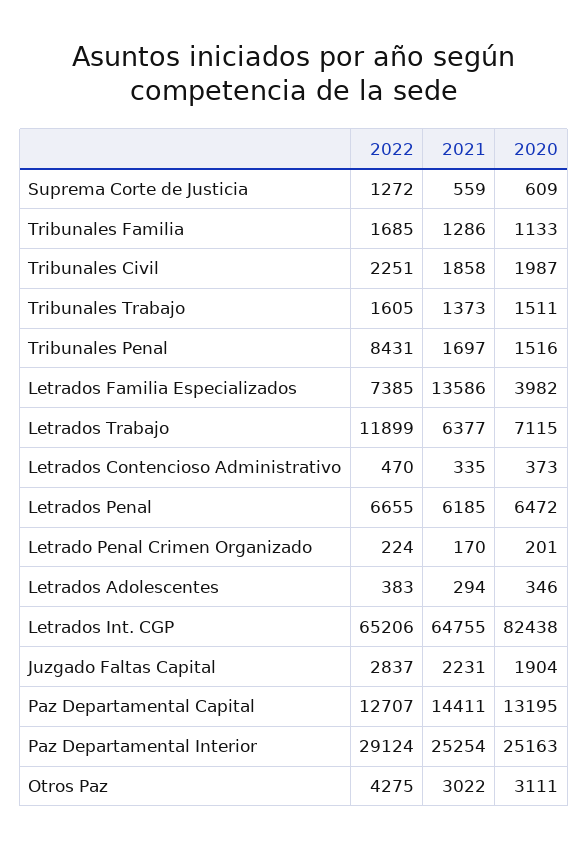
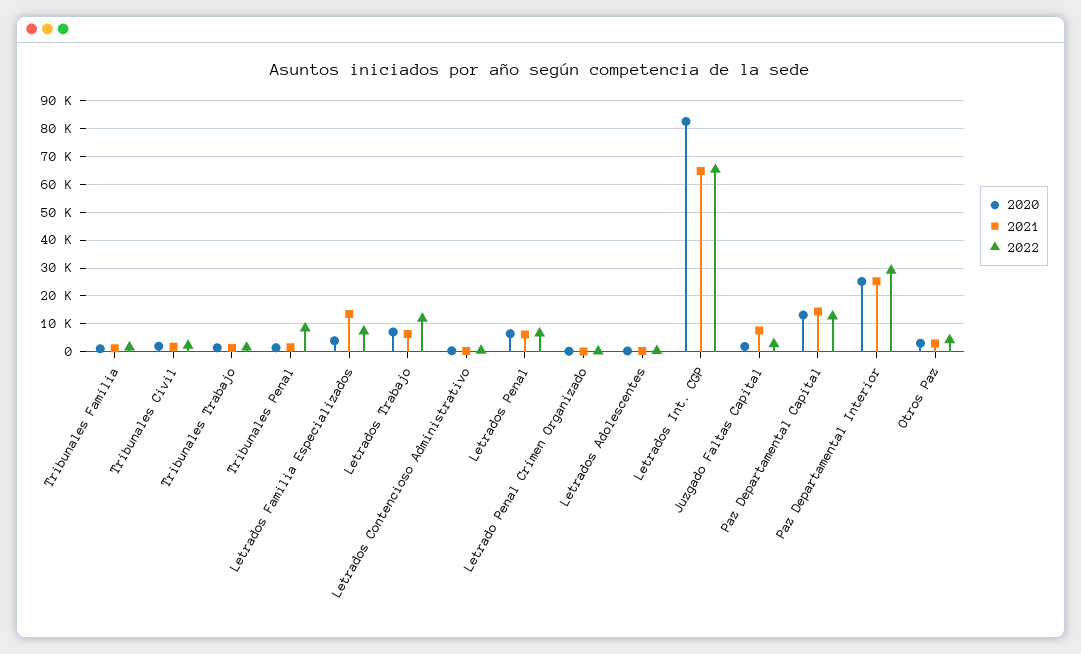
  {
    "2022": {
-     "Suprema Corte de Justicia": 1272,
      "Tribunales Familia": 1685,
      "Tribunales Civil": 2251,
      "Tribunales Trabajo": 1605,
      "Tribunales Penal": 8431,
      "Letrados Familia Especializados": 7385,
      "Letrados Trabajo": 11899,
      "Letrados Contencioso Administrativo": 470,
      "Letrados Penal": 6655,
      "Letrado Penal Crimen Organizado": 224,
      "Letrados Adolescentes": 383,
      "Letrados Int. CGP": 65206,
      "Juzgado Faltas Capital": 2837,
      "Paz Departamental Capital": 12707,
      "Paz Departamental Interior": 29124,
      "Otros Paz": 4275
    },
    "2021": {
-     "Suprema Corte de Justicia": 559,
      "Tribunales Familia": 1286,
      "Tribunales Civil": 1858,
      "Tribunales Trabajo": 1373,
      "Tribunales Penal": 1697,
      "Letrados Familia Especializados": 13586,
      "Letrados Trabajo": 6377,
      "Letrados Contencioso Administrativo": 335,
      "Letrados Penal": 6185,
      "Letrado Penal Crimen Organizado": 170,
      "Letrados Adolescentes": 294,
      "Letrados Int. CGP": 64755,
-     "Juzgado Faltas Capital": 2231,
+     "Juzgado Faltas Capital": 7500,
      "Paz Departamental Capital": 14411,
      "Paz Departamental Interior": 25254,
      "Otros Paz": 3022
    },
    "2020": {
-     "Suprema Corte de Justicia": 609,
      "Tribunales Familia": 1133,
      "Tribunales Civil": 1987,
      "Tribunales Trabajo": 1511,
      "Tribunales Penal": 1516,
      "Letrados Familia Especializados": 3982,
      "Letrados Trabajo": 7115,
      "Letrados Contencioso Administrativo": 373,
      "Letrados Penal": 6472,
      "Letrado Penal Crimen Organizado": 201,
      "Letrados Adolescentes": 346,
      "Letrados Int. CGP": 82438,
      "Juzgado Faltas Capital": 1904,
      "Paz Departamental Capital": 13195,
      "Paz Departamental Interior": 25163,
      "Otros Paz": 3111
    }
  }

